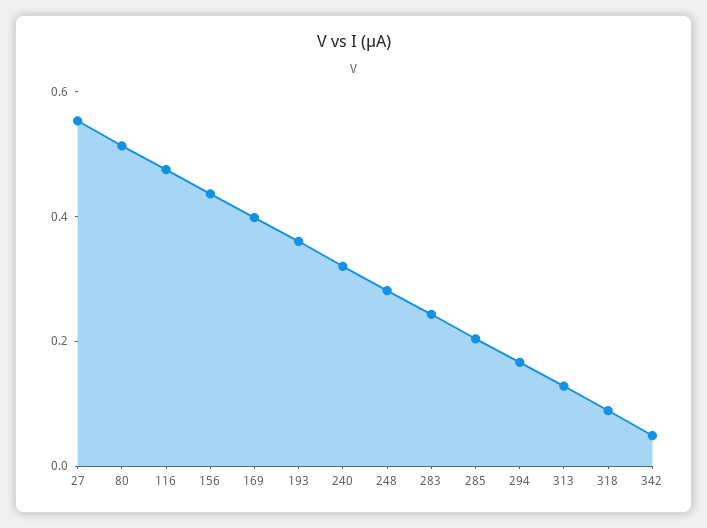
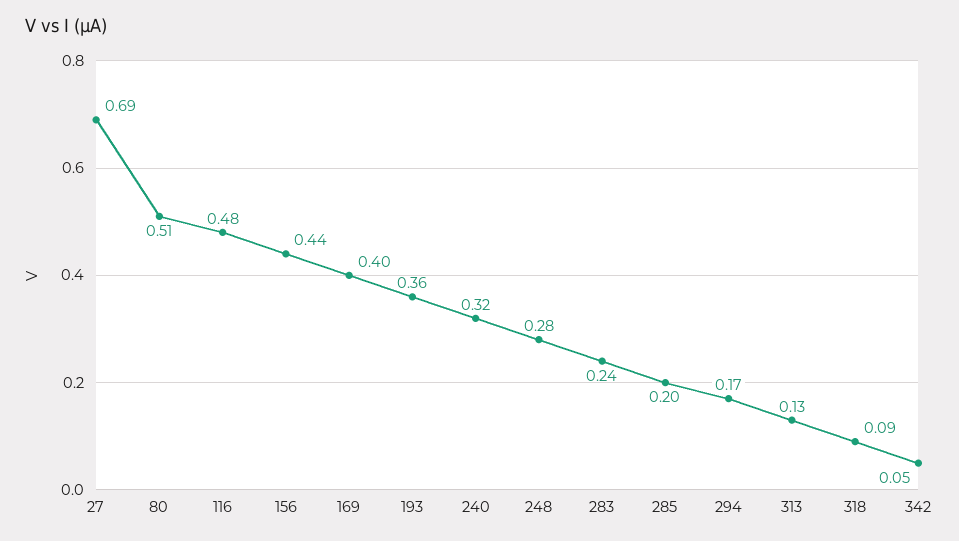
  {
-   "27": 0.55,
+   "27": 0.69,
    "80": 0.51,
    "116": 0.48,
    "156": 0.44,
    "169": 0.4,
    "193": 0.36,
    "240": 0.32,
    "248": 0.28,
    "283": 0.24,
    "285": 0.2,
    "294": 0.17,
    "313": 0.13,
    "318": 0.09,
    "342": 0.05
  }

